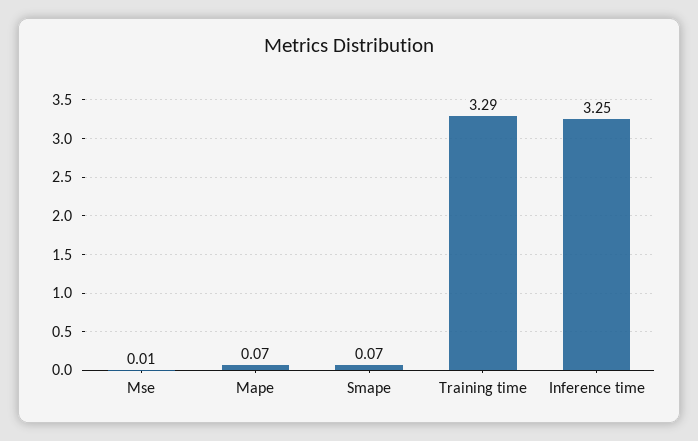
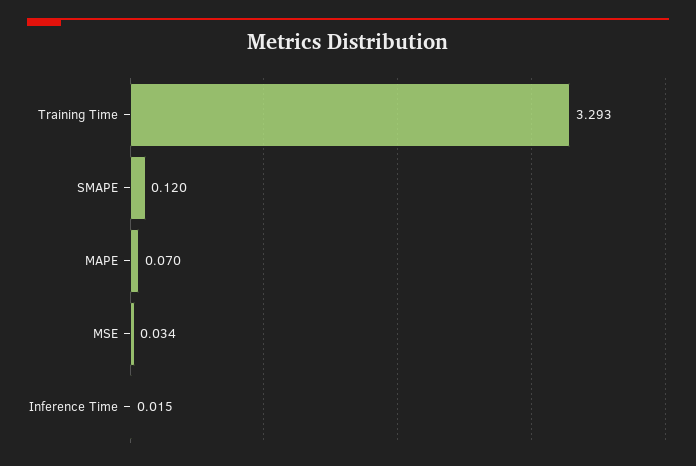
  {
-   "Mse": 0.01,
+   "Mse": 0.034,
    "Mape": 0.07,
-   "Smape": 0.07,
+   "Smape": 0.12,
    "Training time": 3.293,
-   "Inference time": 3.25
+   "Inference time": 0.015
  }

